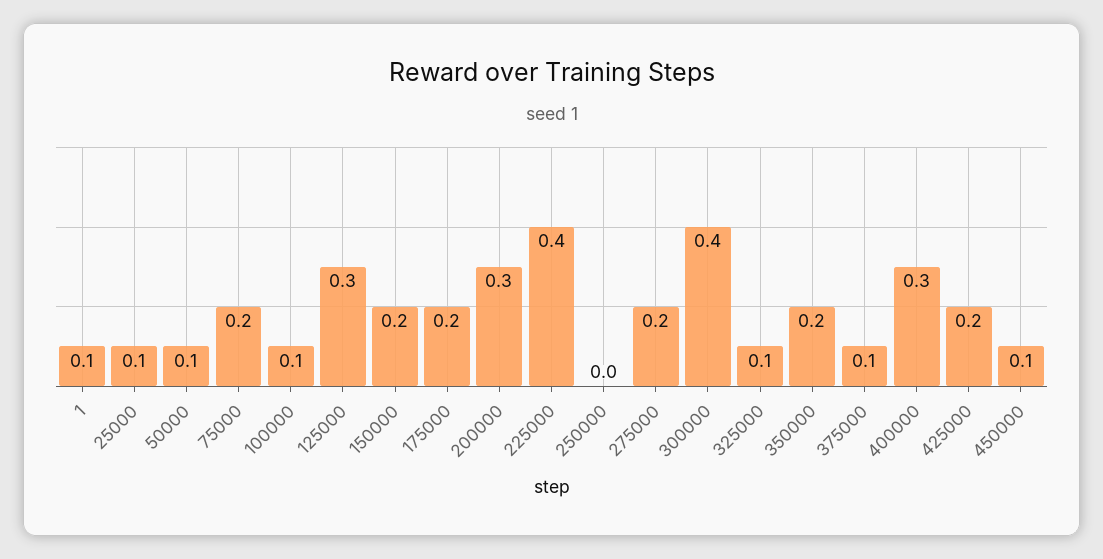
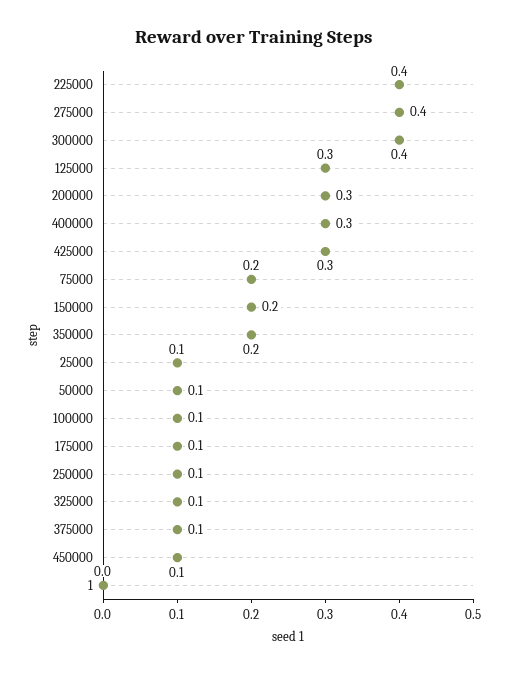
  {
-   "1": 0.1,
+   "1": 0,
    "25000": 0.1,
    "50000": 0.1,
    "75000": 0.2,
    "100000": 0.1,
    "125000": 0.3,
    "150000": 0.2,
-   "175000": 0.2,
+   "175000": 0.1,
    "200000": 0.3,
    "225000": 0.4,
-   "250000": 0,
+   "250000": 0.1,
-   "275000": 0.2,
+   "275000": 0.4,
    "300000": 0.4,
    "325000": 0.1,
    "350000": 0.2,
    "375000": 0.1,
    "400000": 0.3,
-   "425000": 0.2,
+   "425000": 0.3,
    "450000": 0.1
  }

